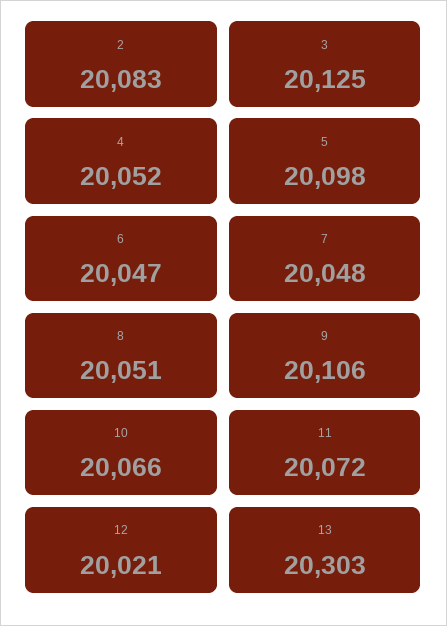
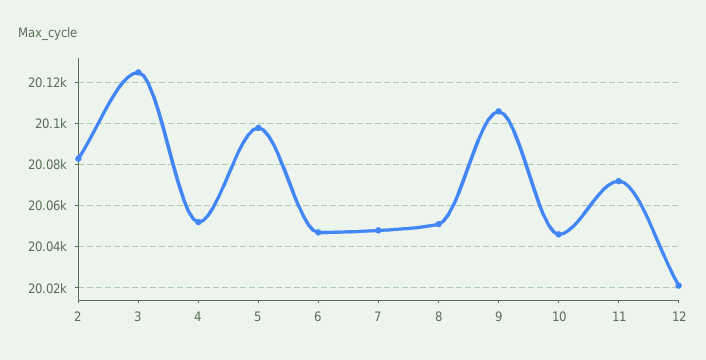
  {
    "2": 20083,
    "3": 20125,
    "4": 20052,
    "5": 20098,
    "6": 20047,
    "7": 20048,
    "8": 20051,
    "9": 20106,
-   "10": 20066,
+   "10": 20045,
    "11": 20072,
-   "12": 20021,
+   "12": 20021
-   "13": 20303
  }

